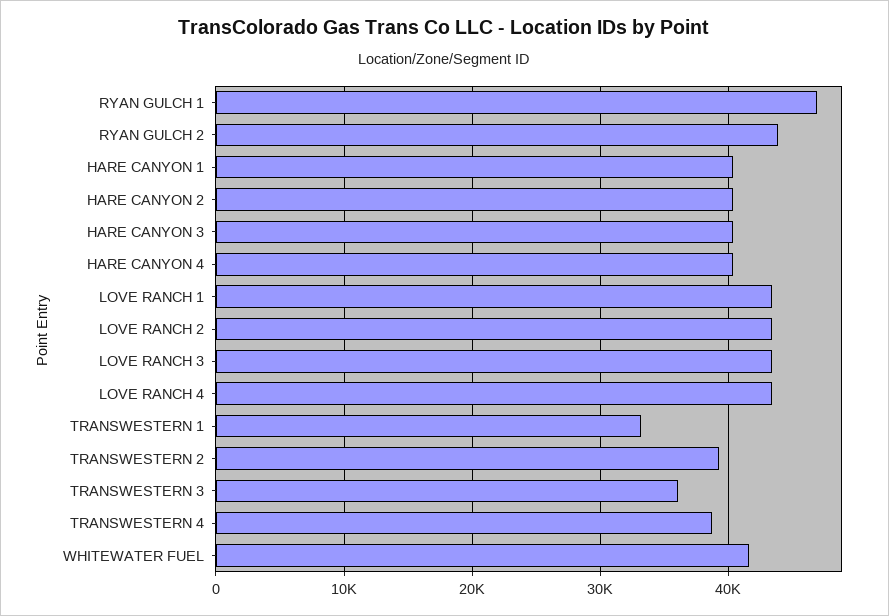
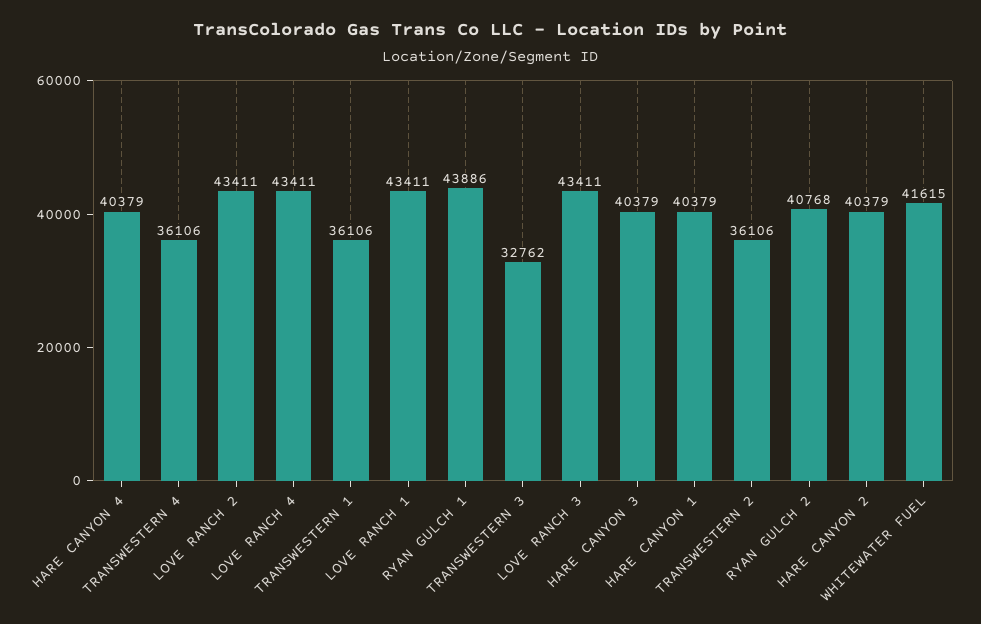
  {
-   "RYAN GULCH 1": 47000,
+   "RYAN GULCH 1": 43886,
-   "RYAN GULCH 2": 44000,
+   "RYAN GULCH 2": 40768,
    "HARE CANYON 1": 40379,
    "HARE CANYON 2": 40379,
    "HARE CANYON 3": 40379,
    "HARE CANYON 4": 40379,
    "LOVE RANCH 1": 43411,
    "LOVE RANCH 2": 43411,
    "LOVE RANCH 3": 43411,
    "LOVE RANCH 4": 43411,
-   "TRANSWESTERN 1": 33000,
+   "TRANSWESTERN 1": 36106,
-   "TRANSWESTERN 2": 39000,
+   "TRANSWESTERN 2": 36106,
-   "TRANSWESTERN 3": 36000,
+   "TRANSWESTERN 3": 32762,
-   "TRANSWESTERN 4": 39000,
+   "TRANSWESTERN 4": 36106,
    "WHITEWATER FUEL": 41615
  }

